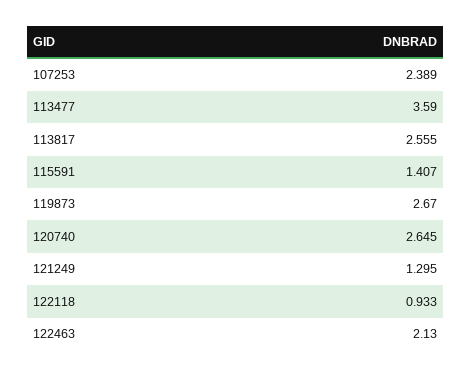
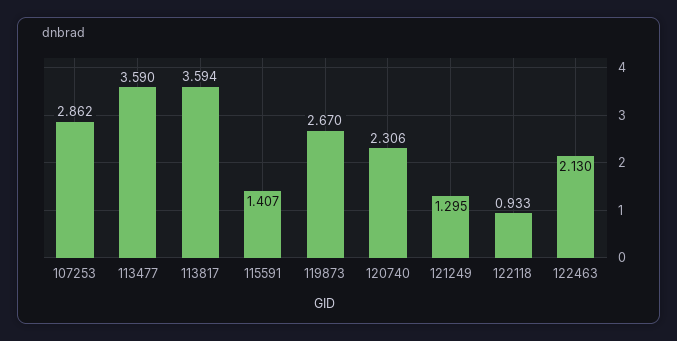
  {
-   "107253": 2.389,
+   "107253": 2.862,
    "113477": 3.59,
-   "113817": 2.555,
+   "113817": 3.594,
    "115591": 1.407,
    "119873": 2.67,
-   "120740": 2.645,
+   "120740": 2.306,
    "121249": 1.295,
    "122118": 0.933,
    "122463": 2.13
  }

